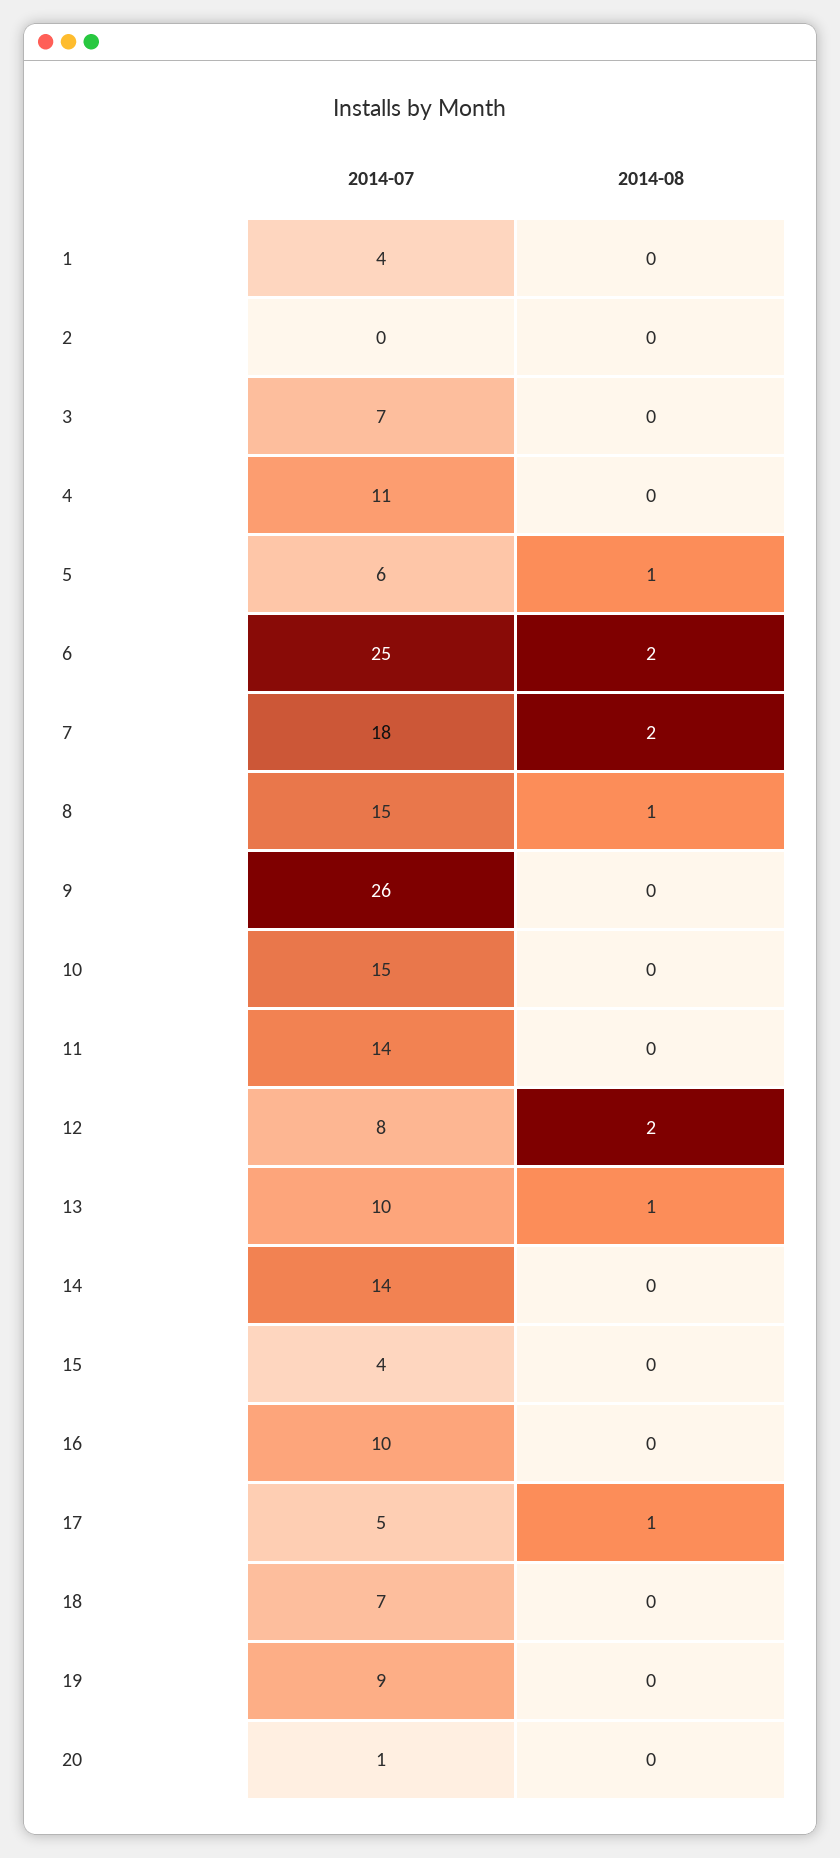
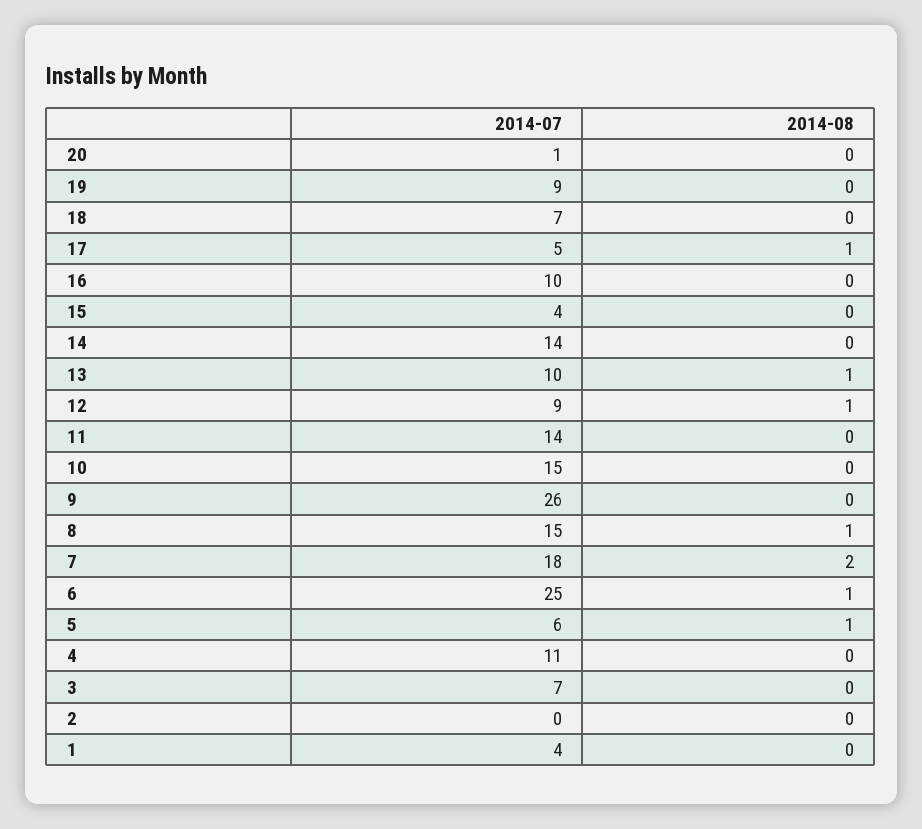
  {
    "2014-07": {
      "1": 4,
      "2": 0,
      "3": 7,
      "4": 11,
      "5": 6,
      "6": 25,
      "7": 18,
      "8": 15,
      "9": 26,
      "10": 15,
      "11": 14,
-     "12": 8,
+     "12": 9,
      "13": 10,
      "14": 14,
      "15": 4,
      "16": 10,
      "17": 5,
      "18": 7,
      "19": 9,
      "20": 1
    },
    "2014-08": {
      "1": 0,
      "2": 0,
      "3": 0,
      "4": 0,
      "5": 1,
-     "6": 2,
+     "6": 1,
      "7": 2,
      "8": 1,
      "9": 0,
      "10": 0,
      "11": 0,
-     "12": 2,
+     "12": 1,
      "13": 1,
      "14": 0,
      "15": 0,
      "16": 0,
      "17": 1,
      "18": 0,
      "19": 0,
      "20": 0
    }
  }

